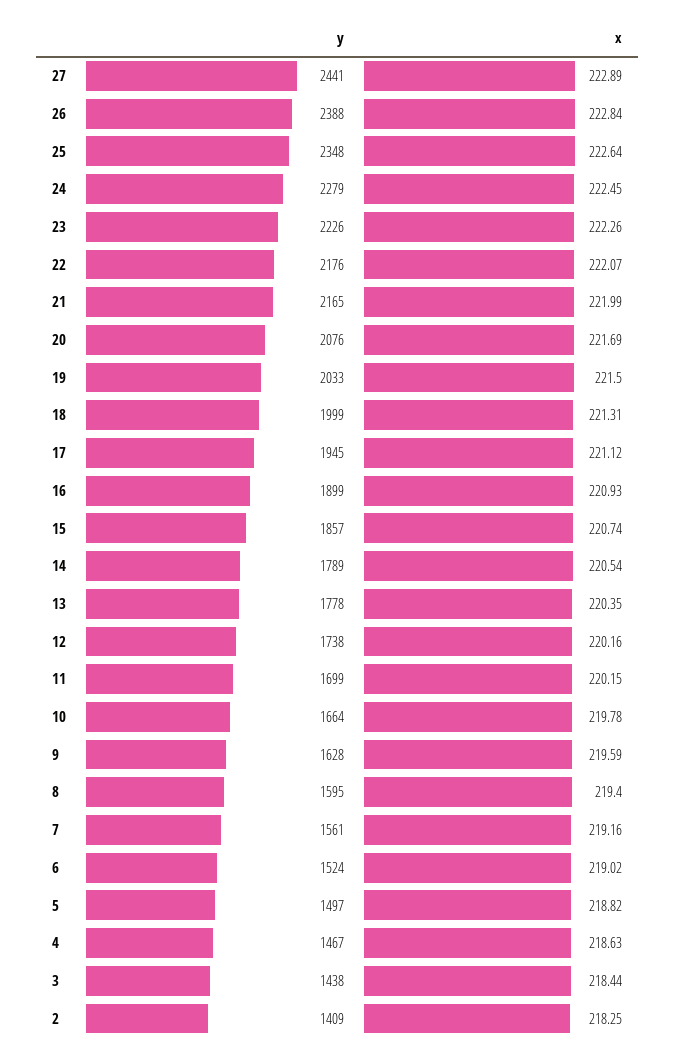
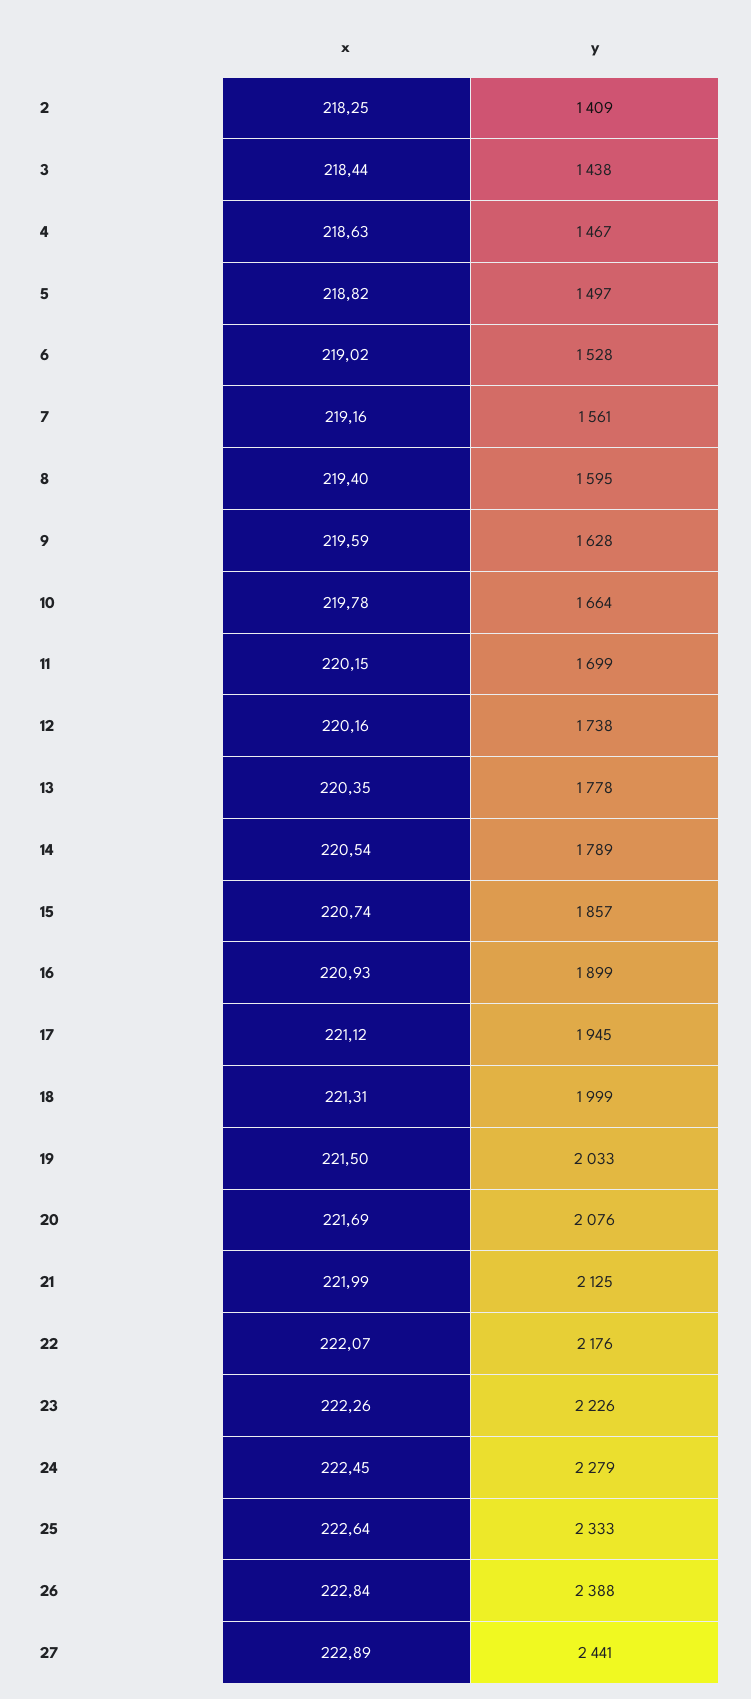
  {
    "y": {
      "27": 2441,
      "26": 2388,
-     "25": 2348,
+     "25": 2333,
      "24": 2279,
      "23": 2226,
      "22": 2176,
-     "21": 2165,
+     "21": 2125,
      "20": 2076,
      "19": 2033,
      "18": 1999,
      "17": 1945,
      "16": 1899,
      "15": 1857,
      "14": 1789,
      "13": 1778,
      "12": 1738,
      "11": 1699,
      "10": 1664,
      "9": 1628,
      "8": 1595,
      "7": 1561,
-     "6": 1524,
+     "6": 1528,
      "5": 1497,
      "4": 1467,
      "3": 1438,
      "2": 1409
    },
    "x": {
      "27": 222.89,
      "26": 222.84,
      "25": 222.64,
      "24": 222.45,
      "23": 222.26,
      "22": 222.07,
      "21": 221.99,
      "20": 221.69,
      "19": 221.5,
      "18": 221.31,
      "17": 221.12,
      "16": 220.93,
      "15": 220.74,
      "14": 220.54,
      "13": 220.35,
      "12": 220.16,
      "11": 220.15,
      "10": 219.78,
      "9": 219.59,
      "8": 219.4,
      "7": 219.16,
      "6": 219.02,
      "5": 218.82,
      "4": 218.63,
      "3": 218.44,
      "2": 218.25
    }
  }

